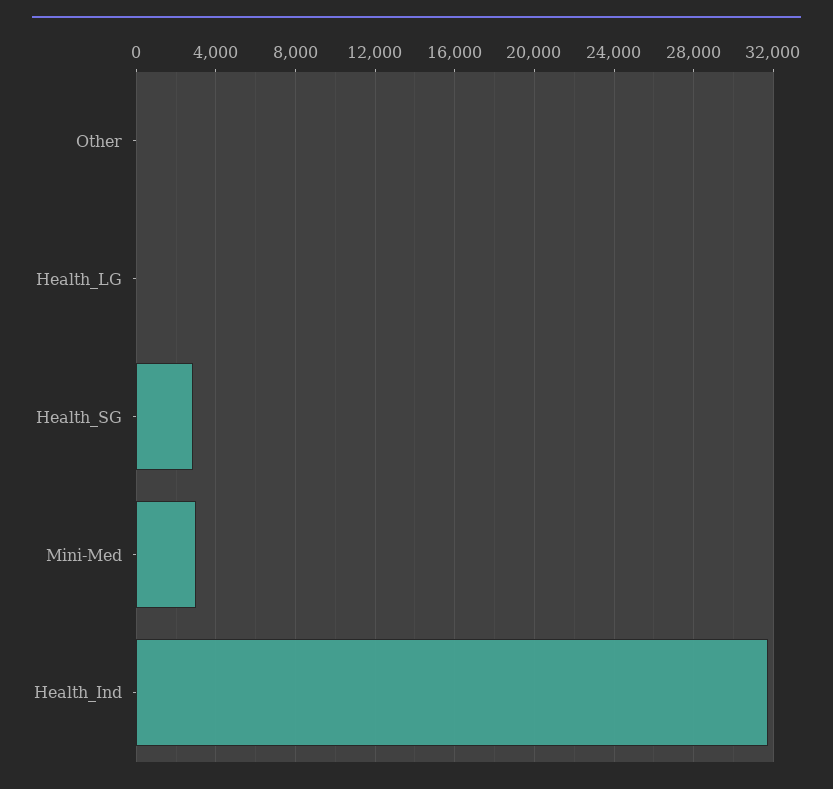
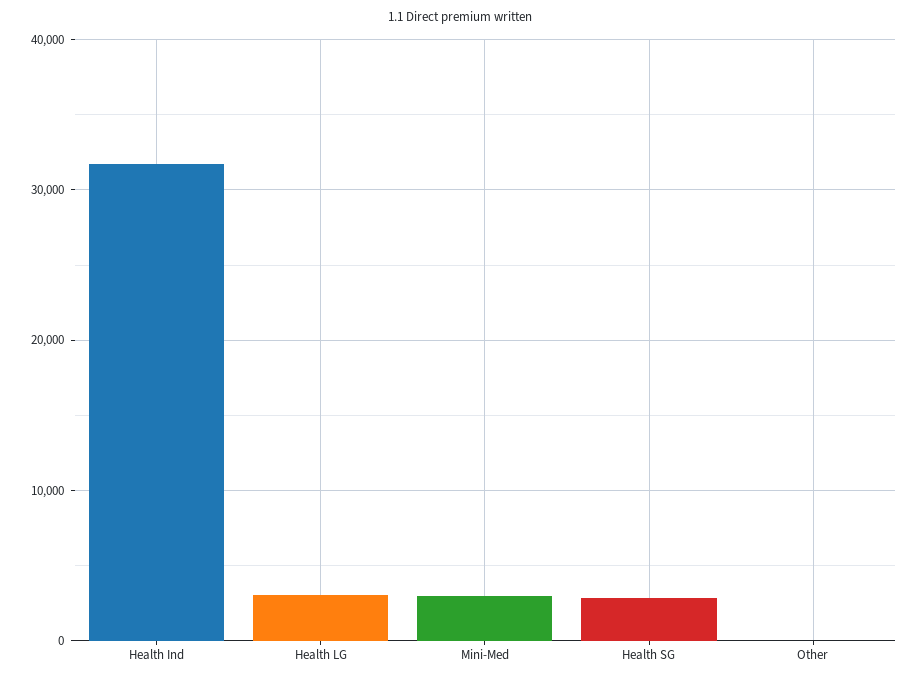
  {
    "Other": 0,
-   "Health_LG": 0,
+   "Health_LG": 3000,
    "Health_SG": 3000,
    "Mini-Med": 3000,
    "Health_Ind": 31500
  }

